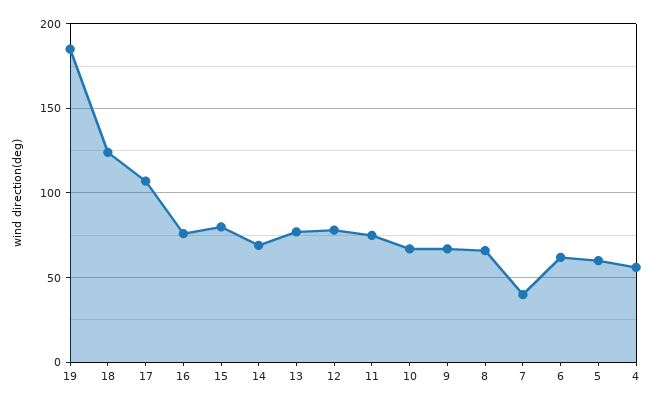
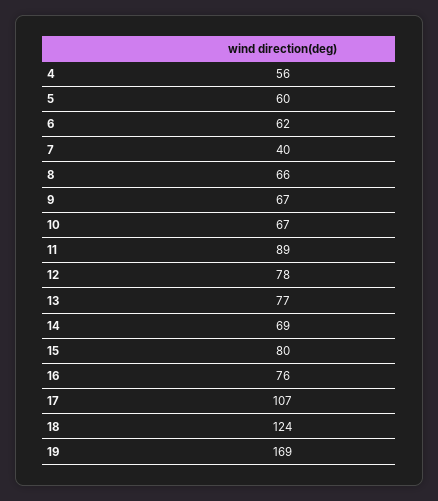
  {
-   "19": 185,
+   "19": 169,
    "18": 124,
    "17": 107,
    "16": 76,
    "15": 80,
    "14": 69,
    "13": 77,
    "12": 78,
-   "11": 75,
+   "11": 89,
    "10": 67,
    "9": 67,
    "8": 66,
    "7": 40,
    "6": 62,
    "5": 60,
    "4": 56
  }

